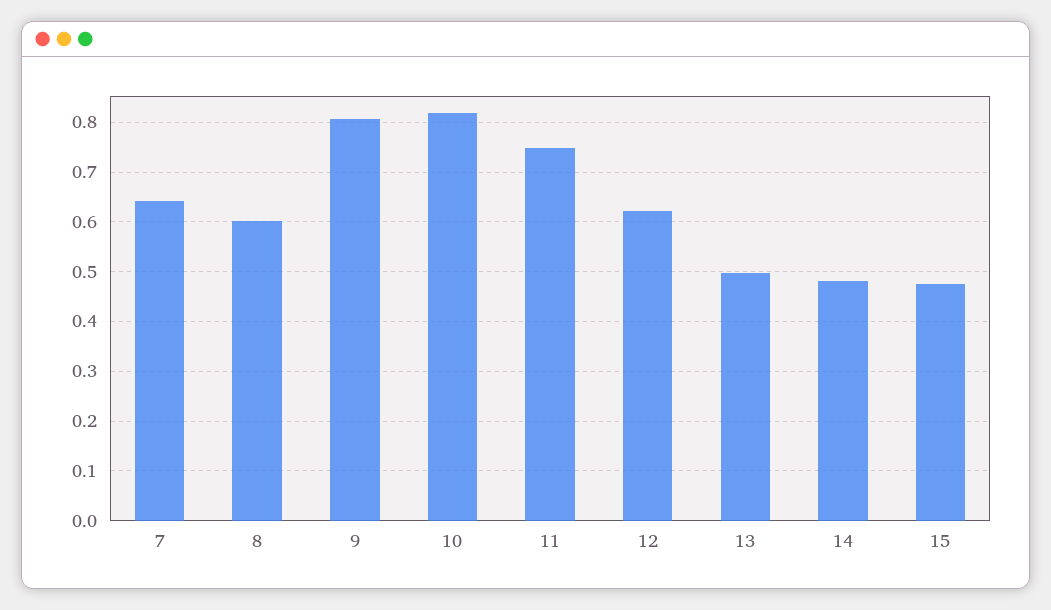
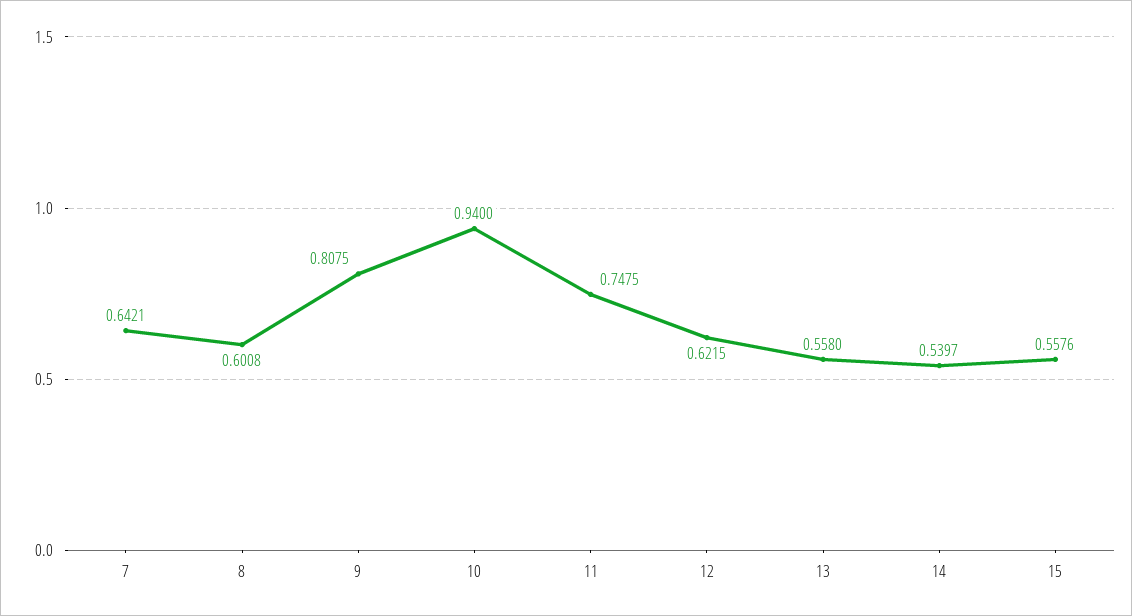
  {
    "7": 0.6421,
    "8": 0.6008,
    "9": 0.8075,
-   "10": 0.82,
+   "10": 0.94,
    "11": 0.7475,
    "12": 0.6215,
-   "13": 0.5,
+   "13": 0.558,
-   "14": 0.48,
+   "14": 0.5397,
-   "15": 0.48
+   "15": 0.5576
  }

